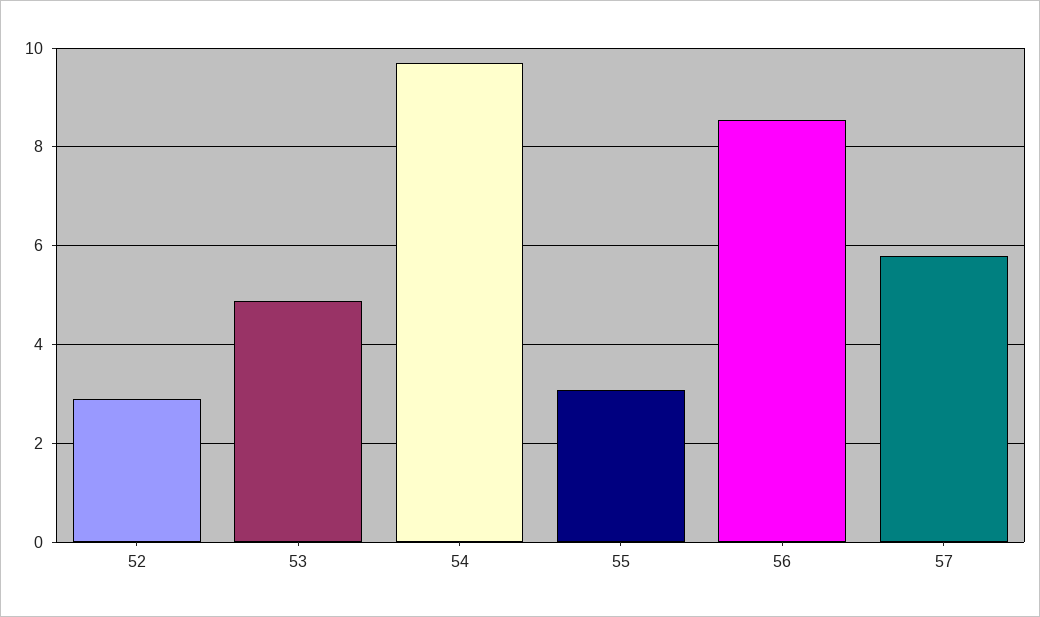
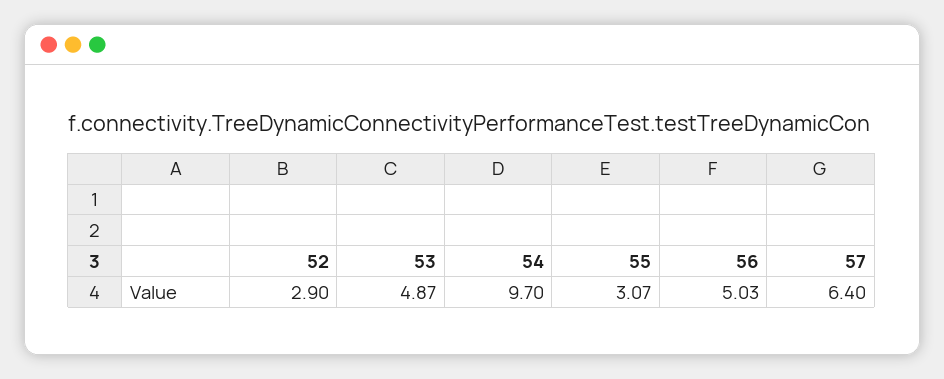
  {
    "52": 2.9,
    "53": 4.87,
    "54": 9.7,
    "55": 3.07,
-   "56": 8.6,
+   "56": 5.03,
-   "57": 5.8
+   "57": 6.4
  }

